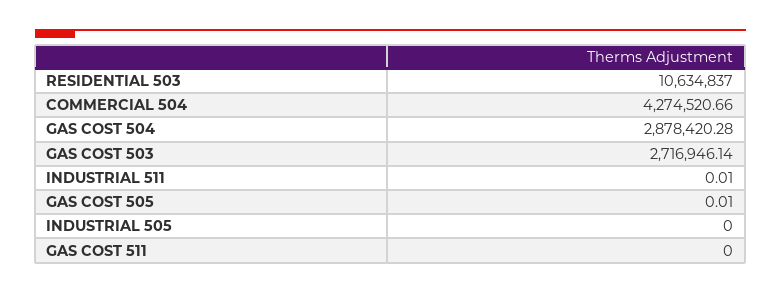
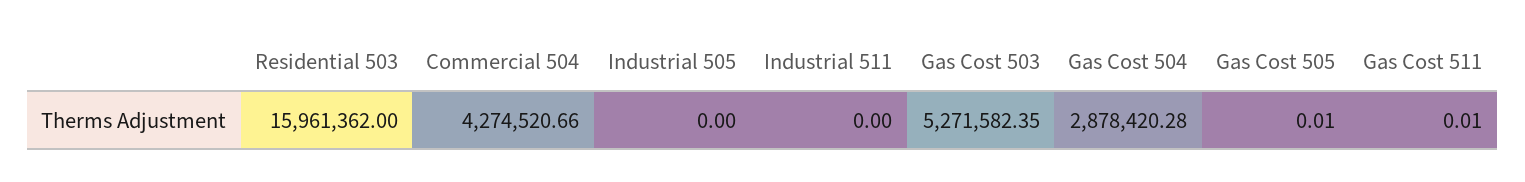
  {
-   "RESIDENTIAL 503": 10634837,
+   "RESIDENTIAL 503": 15961362,
    "COMMERCIAL 504": 4274520.66,
    "GAS COST 504": 2878420.28,
-   "GAS COST 503": 2716946.14,
+   "GAS COST 503": 5271582.35,
-   "INDUSTRIAL 511": 0.01,
+   "INDUSTRIAL 511": 0,
    "GAS COST 505": 0.01,
    "INDUSTRIAL 505": 0,
-   "GAS COST 511": 0
+   "GAS COST 511": 0.01
  }

